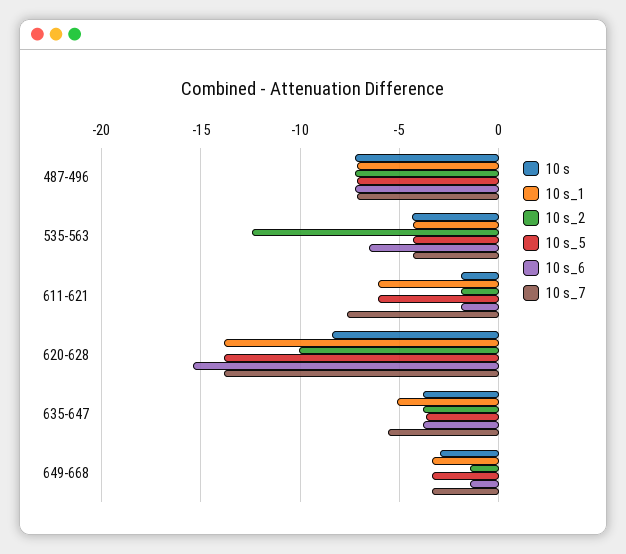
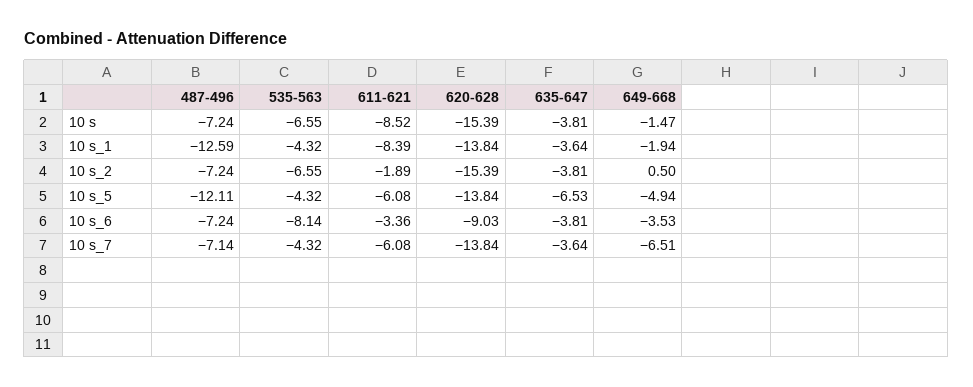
  {
    "10 s": {
      "487-496": -7.24,
-     "535-563": -4.5,
+     "535-563": -6.55,
-     "611-621": -2,
+     "611-621": -8.52,
-     "620-628": -8.5,
+     "620-628": -15.39,
      "635-647": -3.81,
-     "649-668": -3
+     "649-668": -1.47
    },
    "10 s_1": {
-     "487-496": -7,
+     "487-496": -12.59,
      "535-563": -4.32,
-     "611-621": -6,
+     "611-621": -8.39,
      "620-628": -13.84,
-     "635-647": -5,
+     "635-647": -3.64,
-     "649-668": -3.5
+     "649-668": -1.94
    },
    "10 s_2": {
      "487-496": -7.24,
-     "535-563": -12.5,
+     "535-563": -6.55,
      "611-621": -1.89,
-     "620-628": -10,
+     "620-628": -15.39,
      "635-647": -3.81,
-     "649-668": -1.5
+     "649-668": 0.5
    },
    "10 s_5": {
-     "487-496": -7,
+     "487-496": -12.11,
      "535-563": -4.32,
      "611-621": -6.08,
      "620-628": -13.84,
-     "635-647": -3.5,
+     "635-647": -6.53,
-     "649-668": -3.5
+     "649-668": -4.94
    },
    "10 s_6": {
      "487-496": -7.24,
-     "535-563": -6.5,
+     "535-563": -8.14,
-     "611-621": -2,
+     "611-621": -3.36,
-     "620-628": -15.5,
+     "620-628": -9.03,
      "635-647": -3.81,
-     "649-668": -1.5
+     "649-668": -3.53
    },
    "10 s_7": {
      "487-496": -7.14,
      "535-563": -4.32,
-     "611-621": -7.5,
+     "611-621": -6.08,
      "620-628": -13.84,
-     "635-647": -5.5,
+     "635-647": -3.64,
-     "649-668": -3.5
+     "649-668": -6.51
    }
  }

